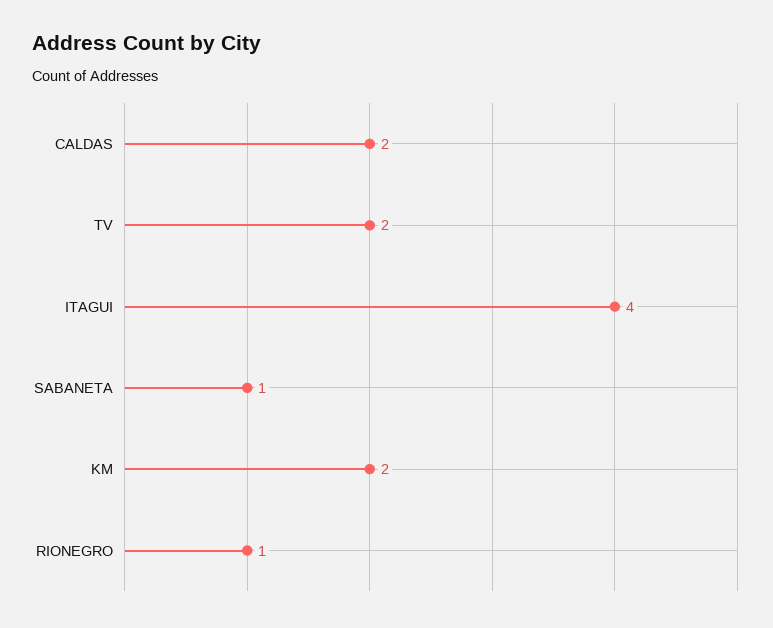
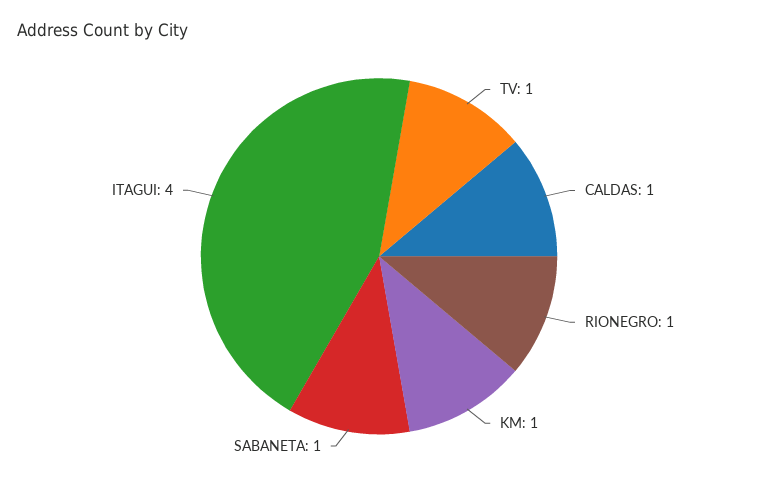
  {
-   "CALDAS": 2,
+   "CALDAS": 1,
-   "TV": 2,
+   "TV": 1,
    "ITAGUI": 4,
    "SABANETA": 1,
-   "KM": 2,
+   "KM": 1,
    "RIONEGRO": 1
  }

